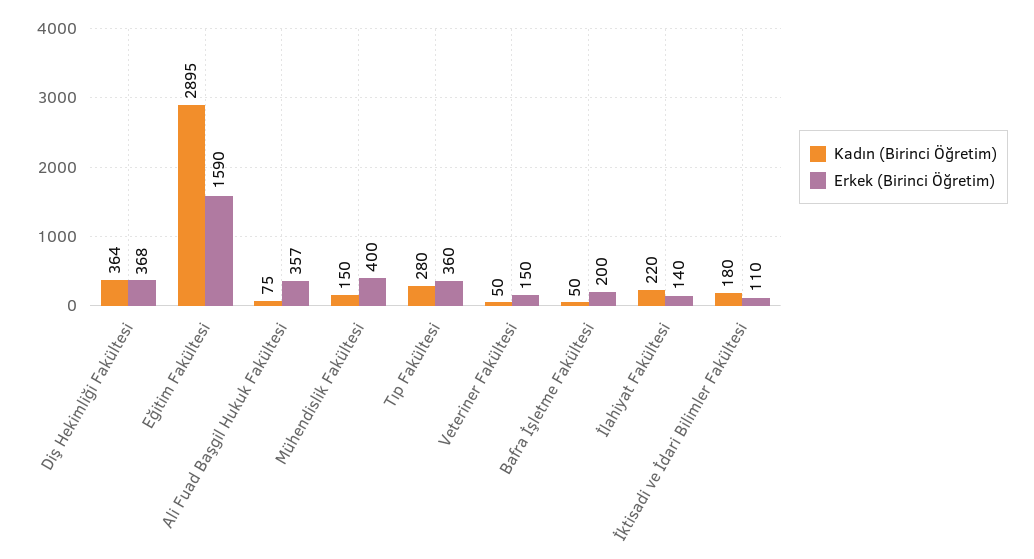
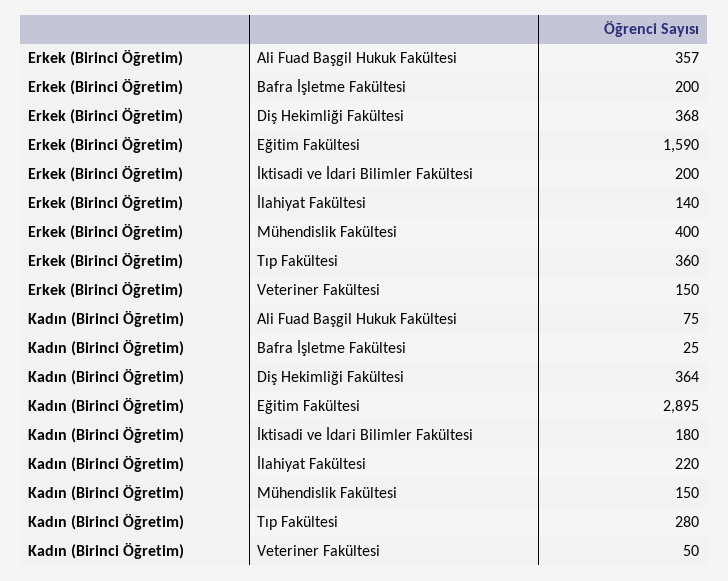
  {
    "Kadın (Birinci Öğretim)": {
      "Diş Hekimliği Fakültesi": 364,
      "Eğitim Fakültesi": 2895,
      "Ali Fuad Başgil Hukuk Fakültesi": 75,
      "Mühendislik Fakültesi": 150,
      "Tıp Fakültesi": 280,
      "Veteriner Fakültesi": 50,
-     "Bafra İşletme Fakültesi": 50,
+     "Bafra İşletme Fakültesi": 25,
      "İlahiyat Fakültesi": 220,
      "İktisadi ve İdari Bilimler Fakültesi": 180
    },
    "Erkek (Birinci Öğretim)": {
      "Diş Hekimliği Fakültesi": 368,
      "Eğitim Fakültesi": 1590,
      "Ali Fuad Başgil Hukuk Fakültesi": 357,
      "Mühendislik Fakültesi": 400,
      "Tıp Fakültesi": 360,
      "Veteriner Fakültesi": 150,
      "Bafra İşletme Fakültesi": 200,
      "İlahiyat Fakültesi": 140,
-     "İktisadi ve İdari Bilimler Fakültesi": 110
+     "İktisadi ve İdari Bilimler Fakültesi": 200
    }
  }

